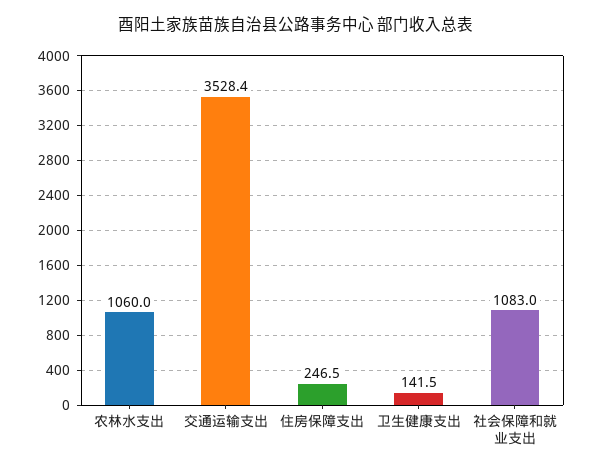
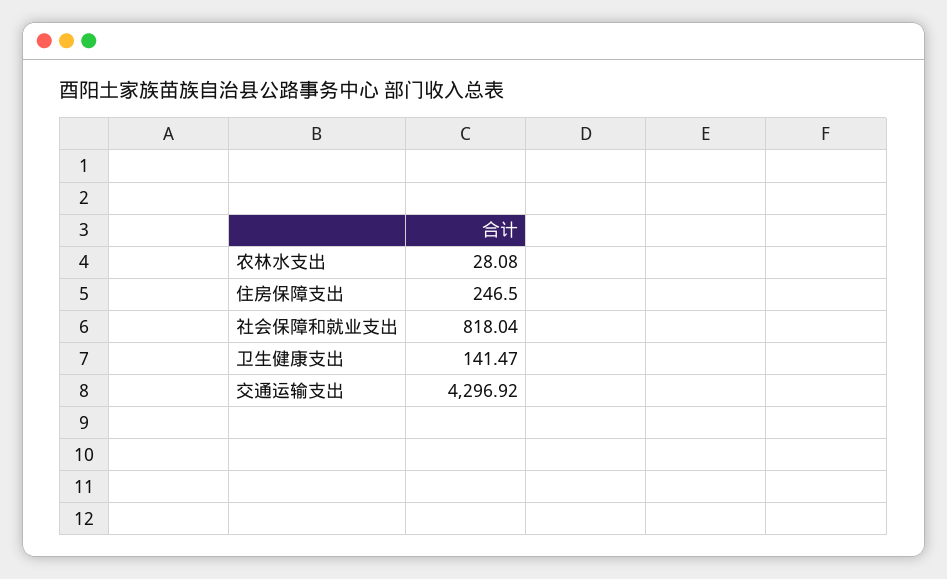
  {
-   "农林水支出": 1060,
+   "农林水支出": 28.08,
-   "交通运输支出": 3528.4,
+   "交通运输支出": 4296.92,
    "住房保障支出": 246.5,
    "卫生健康支出": 141.47,
-   "社会保障和就业支出": 1083
+   "社会保障和就业支出": 818.04
  }

